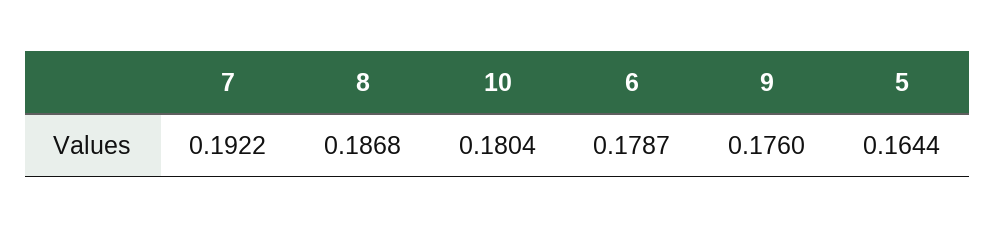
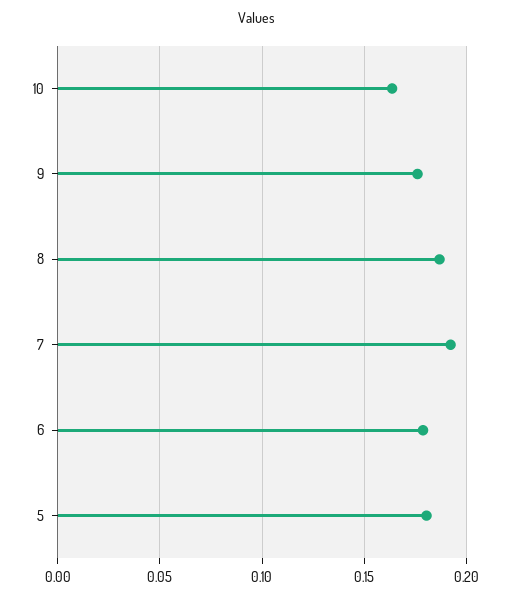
  {
    "7": 0.1922,
    "8": 0.1868,
-   "10": 0.1804,
+   "10": 0.165,
    "6": 0.1787,
    "9": 0.176,
-   "5": 0.1644
+   "5": 0.18
  }

